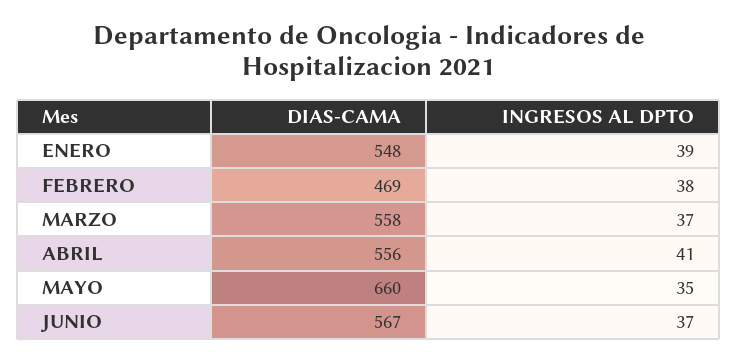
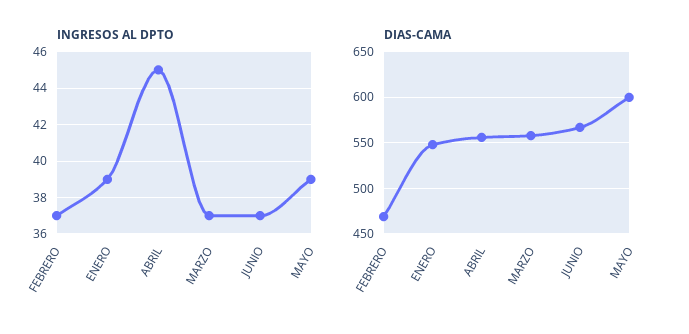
  {
    "DIAS-CAMA": {
      "ENERO": 548,
      "FEBRERO": 469,
      "MARZO": 558,
      "ABRIL": 556,
-     "MAYO": 660,
+     "MAYO": 600,
      "JUNIO": 567
    },
    "INGRESOS AL DPTO": {
      "ENERO": 39,
-     "FEBRERO": 38,
+     "FEBRERO": 37,
      "MARZO": 37,
-     "ABRIL": 41,
+     "ABRIL": 45,
-     "MAYO": 35,
+     "MAYO": 39,
      "JUNIO": 37
    }
  }

